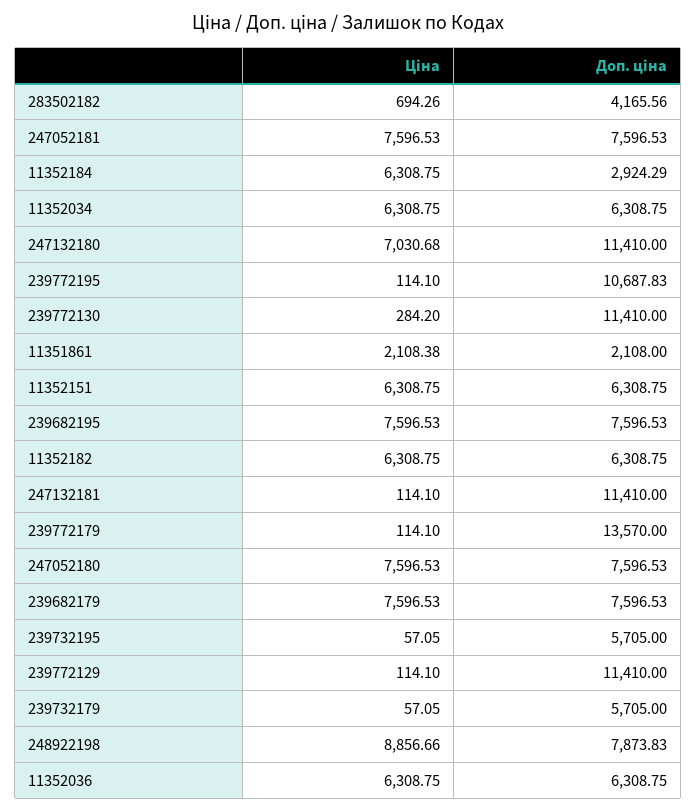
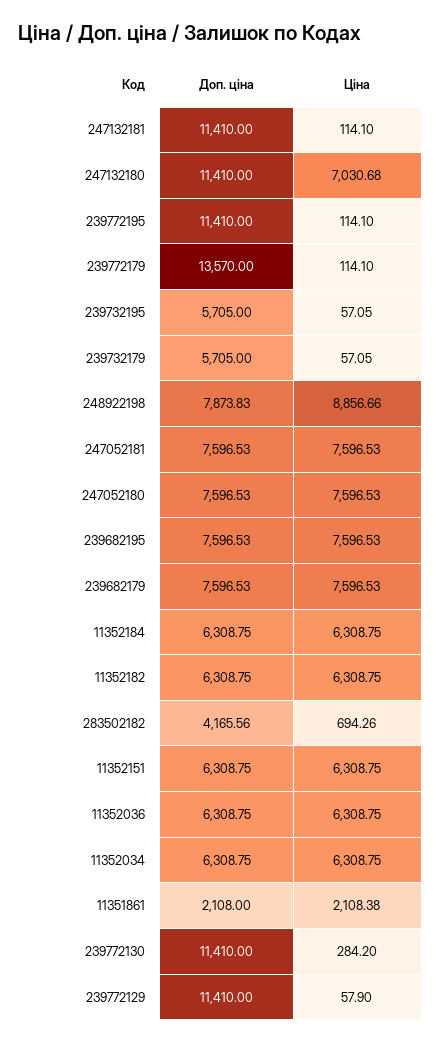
  {
    "Ціна": {
      "283502182": 694.26,
      "247052181": 7596.53,
      "11352184": 6308.75,
      "11352034": 6308.75,
      "247132180": 7030.68,
      "239772195": 114.1,
      "239772130": 284.2,
      "11351861": 2108.38,
      "11352151": 6308.75,
      "239682195": 7596.53,
      "11352182": 6308.75,
      "247132181": 114.1,
      "239772179": 114.1,
      "247052180": 7596.53,
      "239682179": 7596.53,
      "239732195": 57.05,
-     "239772129": 114.1,
+     "239772129": 57.9,
      "239732179": 57.05,
      "248922198": 8856.66,
      "11352036": 6308.75
    },
    "Доп. ціна": {
      "283502182": 4165.56,
      "247052181": 7596.53,
-     "11352184": 2924.29,
+     "11352184": 6308.75,
      "11352034": 6308.75,
      "247132180": 11410,
-     "239772195": 10687.83,
+     "239772195": 11410,
      "239772130": 11410,
      "11351861": 2108,
      "11352151": 6308.75,
      "239682195": 7596.53,
      "11352182": 6308.75,
      "247132181": 11410,
      "239772179": 13570,
      "247052180": 7596.53,
      "239682179": 7596.53,
      "239732195": 5705,
      "239772129": 11410,
      "239732179": 5705,
      "248922198": 7873.83,
      "11352036": 6308.75
    }
  }

